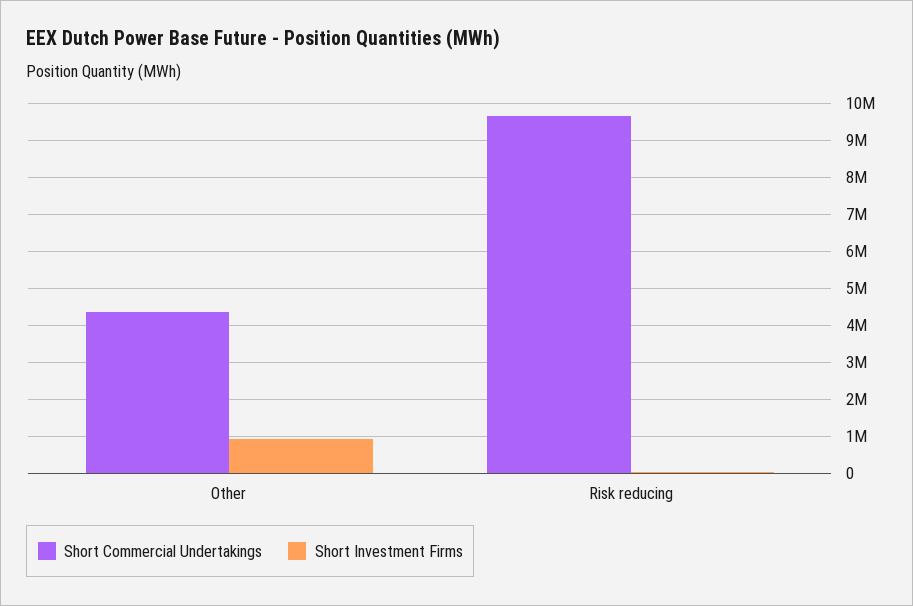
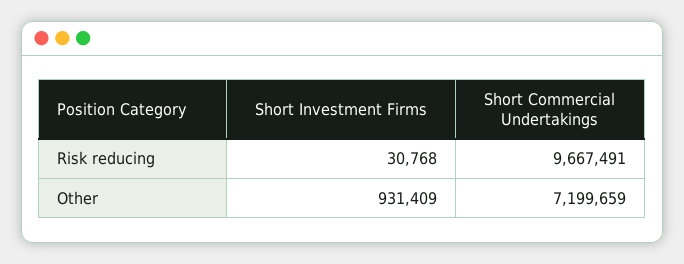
  {
    "Short Commercial Undertakings": {
-     "Other": 4400000,
+     "Other": 7199659,
      "Risk reducing": 9667491
    },
    "Short Investment Firms": {
      "Other": 931409,
      "Risk reducing": 30768
    }
  }

